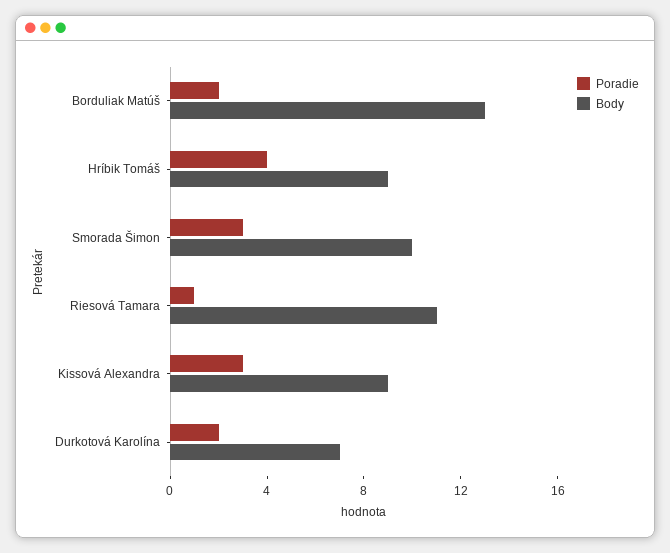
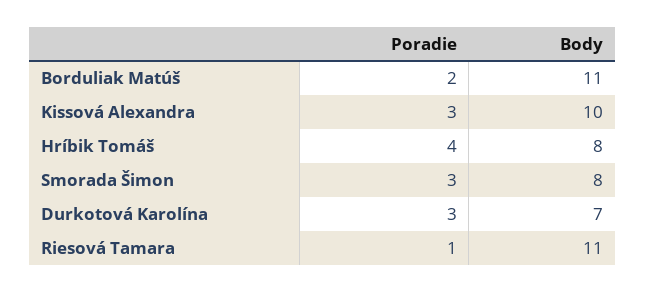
  {
    "Poradie": {
      "Borduliak Matúš": 2,
      "Hríbik Tomáš": 4,
      "Smorada Šimon": 3,
      "Riesová Tamara": 1,
      "Kissová Alexandra": 3,
-     "Durkotová Karolína": 2
+     "Durkotová Karolína": 3
    },
    "Body": {
-     "Borduliak Matúš": 13,
+     "Borduliak Matúš": 11,
-     "Hríbik Tomáš": 9,
+     "Hríbik Tomáš": 8,
-     "Smorada Šimon": 10,
+     "Smorada Šimon": 8,
      "Riesová Tamara": 11,
-     "Kissová Alexandra": 9,
+     "Kissová Alexandra": 10,
      "Durkotová Karolína": 7
    }
  }

